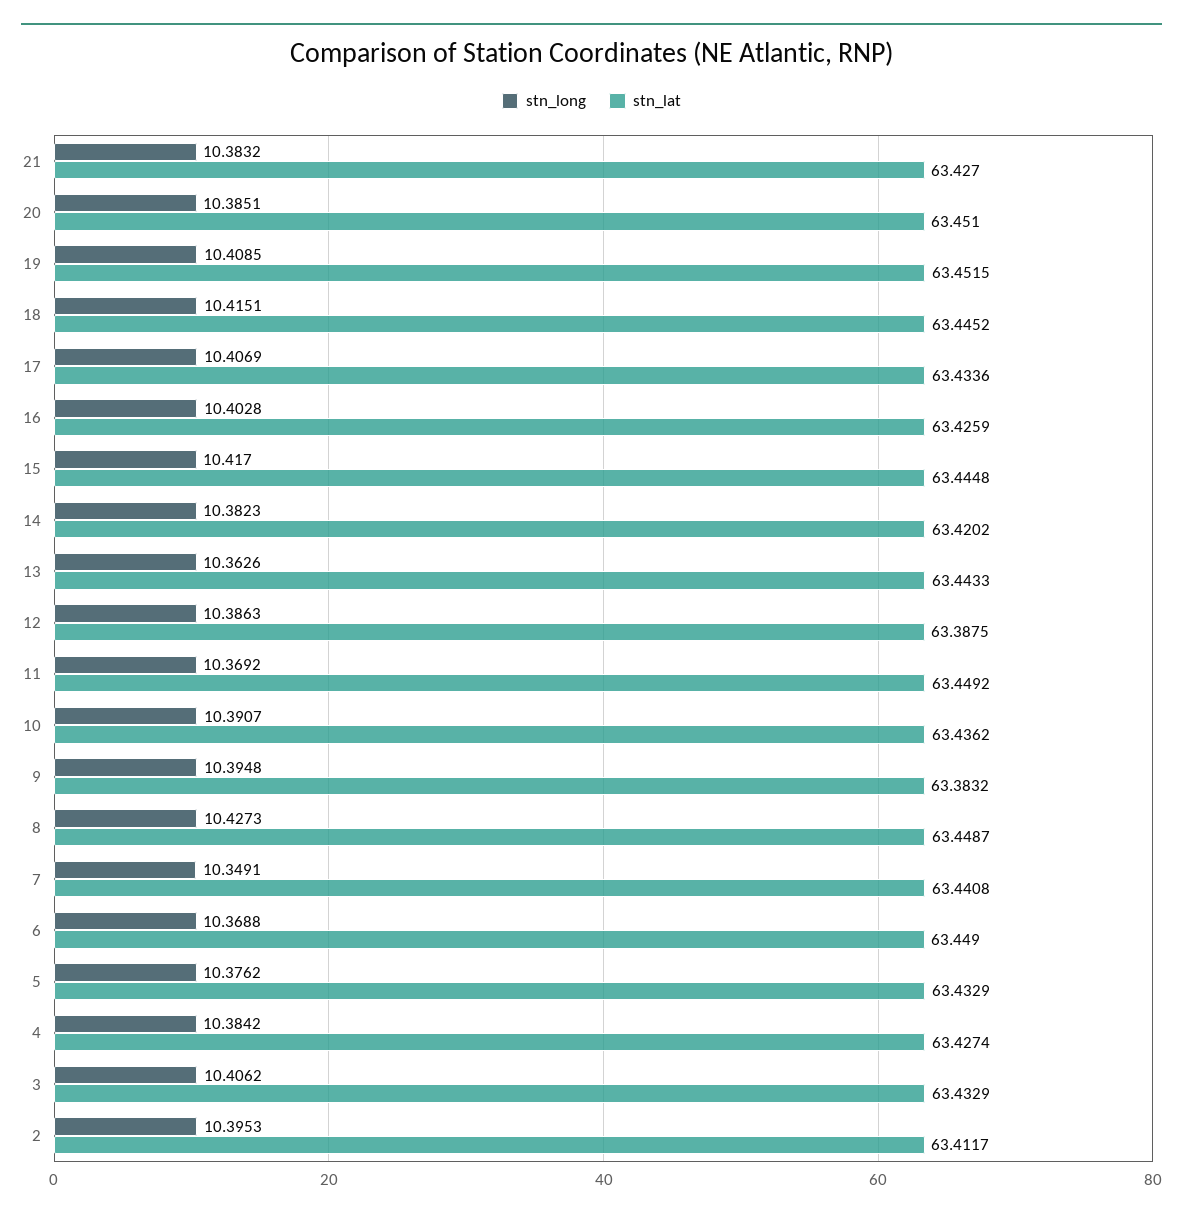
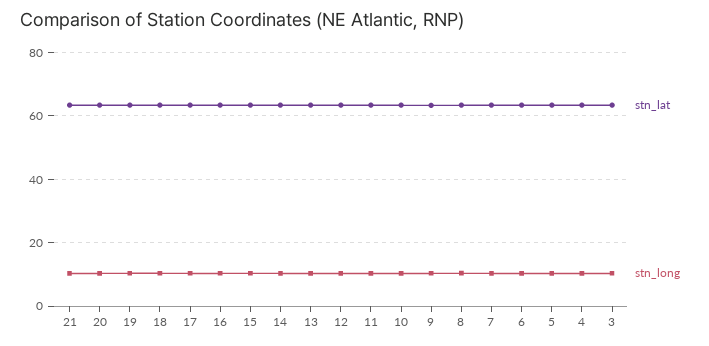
  {
    "stn_long": {
      "21": 10.3832,
      "20": 10.3851,
      "19": 10.4085,
      "18": 10.4151,
      "17": 10.4069,
      "16": 10.4028,
      "15": 10.417,
      "14": 10.3823,
      "13": 10.3626,
      "12": 10.3863,
      "11": 10.3692,
      "10": 10.3907,
      "9": 10.3948,
      "8": 10.4273,
      "7": 10.3491,
      "6": 10.3688,
      "5": 10.3762,
      "4": 10.3842,
-     "3": 10.4062,
+     "3": 10.4062
-     "2": 10.3953
    },
    "stn_lat": {
      "21": 63.427,
      "20": 63.451,
      "19": 63.4515,
      "18": 63.4452,
      "17": 63.4336,
      "16": 63.4259,
      "15": 63.4448,
      "14": 63.4202,
      "13": 63.4433,
      "12": 63.3875,
      "11": 63.4492,
      "10": 63.4362,
      "9": 63.3832,
      "8": 63.4487,
      "7": 63.4408,
      "6": 63.449,
      "5": 63.4329,
      "4": 63.4274,
-     "3": 63.4329,
+     "3": 63.4329
-     "2": 63.4117
    }
  }

